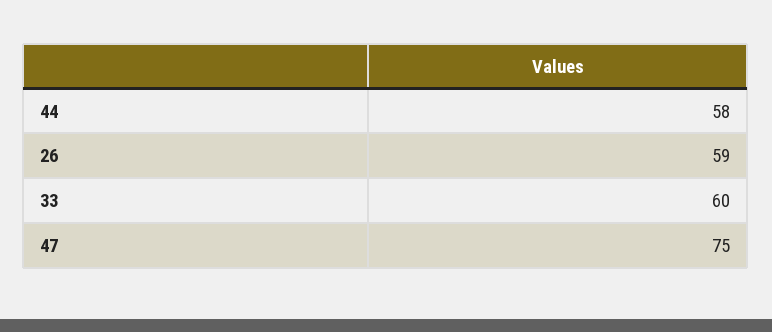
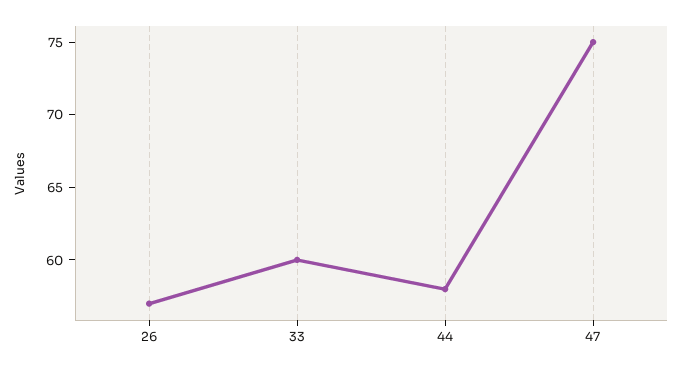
  {
    "44": 58,
-   "26": 59,
+   "26": 57,
    "33": 60,
    "47": 75
  }

